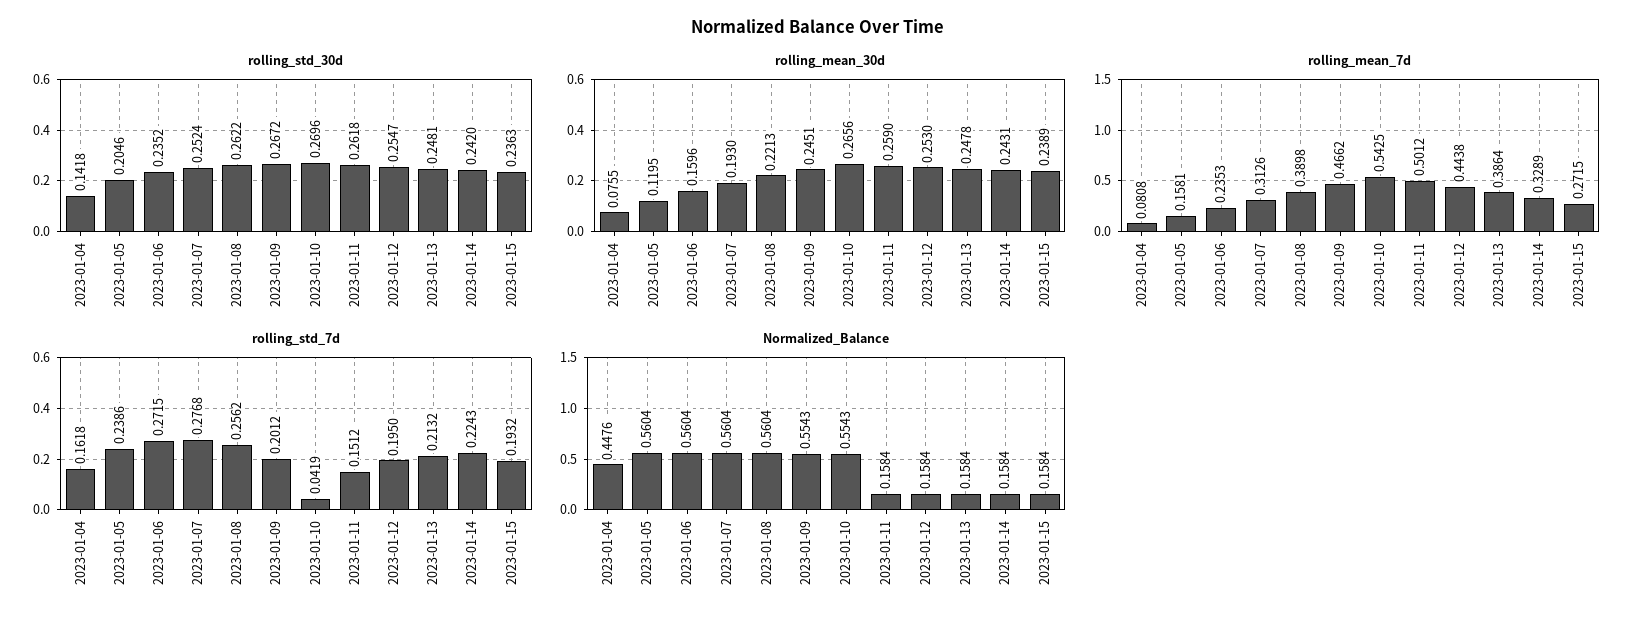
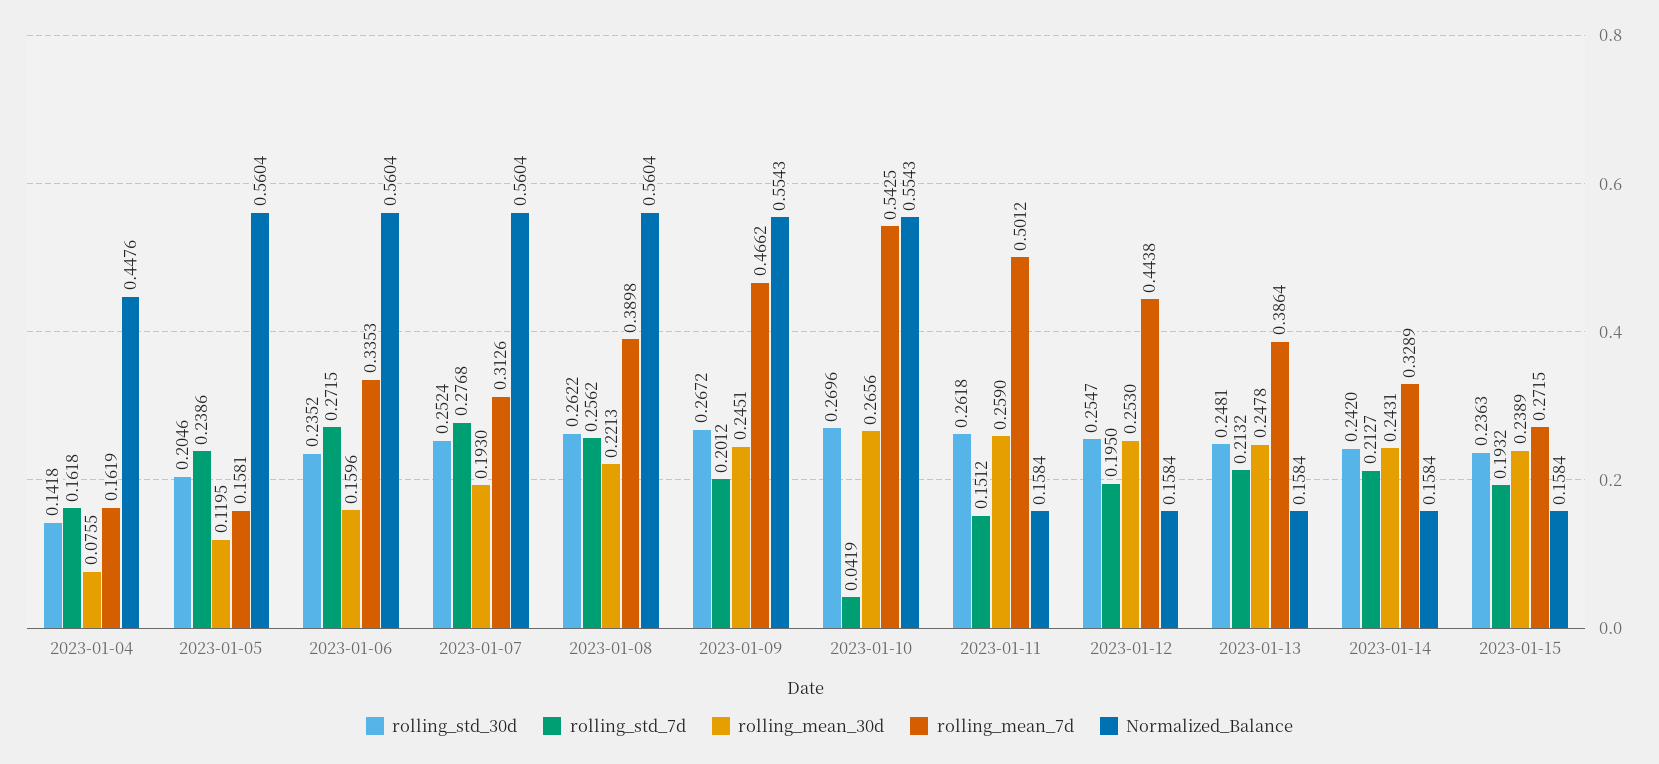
  {
    "rolling_std_30d": {
      "2023-01-04": 0.1418,
      "2023-01-05": 0.2046,
      "2023-01-06": 0.2352,
      "2023-01-07": 0.2524,
      "2023-01-08": 0.2622,
      "2023-01-09": 0.2672,
      "2023-01-10": 0.2696,
      "2023-01-11": 0.2618,
      "2023-01-12": 0.2547,
      "2023-01-13": 0.2481,
      "2023-01-14": 0.242,
      "2023-01-15": 0.2363
    },
    "rolling_mean_30d": {
      "2023-01-04": 0.0755,
      "2023-01-05": 0.1195,
      "2023-01-06": 0.1596,
      "2023-01-07": 0.193,
      "2023-01-08": 0.2213,
      "2023-01-09": 0.2451,
      "2023-01-10": 0.2656,
      "2023-01-11": 0.259,
      "2023-01-12": 0.253,
      "2023-01-13": 0.2478,
      "2023-01-14": 0.2431,
      "2023-01-15": 0.2389
    },
    "rolling_mean_7d": {
-     "2023-01-04": 0.0808,
+     "2023-01-04": 0.1619,
      "2023-01-05": 0.1581,
-     "2023-01-06": 0.2353,
+     "2023-01-06": 0.3353,
      "2023-01-07": 0.3126,
      "2023-01-08": 0.3898,
      "2023-01-09": 0.4662,
      "2023-01-10": 0.5425,
      "2023-01-11": 0.5012,
      "2023-01-12": 0.4438,
      "2023-01-13": 0.3864,
      "2023-01-14": 0.3289,
      "2023-01-15": 0.2715
    },
    "rolling_std_7d": {
      "2023-01-04": 0.1618,
      "2023-01-05": 0.2386,
      "2023-01-06": 0.2715,
      "2023-01-07": 0.2768,
      "2023-01-08": 0.2562,
      "2023-01-09": 0.2012,
      "2023-01-10": 0.0419,
      "2023-01-11": 0.1512,
      "2023-01-12": 0.195,
      "2023-01-13": 0.2132,
-     "2023-01-14": 0.2243,
+     "2023-01-14": 0.2127,
      "2023-01-15": 0.1932
    },
    "Normalized_Balance": {
      "2023-01-04": 0.4476,
      "2023-01-05": 0.5604,
      "2023-01-06": 0.5604,
      "2023-01-07": 0.5604,
      "2023-01-08": 0.5604,
      "2023-01-09": 0.5543,
      "2023-01-10": 0.5543,
      "2023-01-11": 0.1584,
      "2023-01-12": 0.1584,
      "2023-01-13": 0.1584,
      "2023-01-14": 0.1584,
      "2023-01-15": 0.1584
    }
  }

